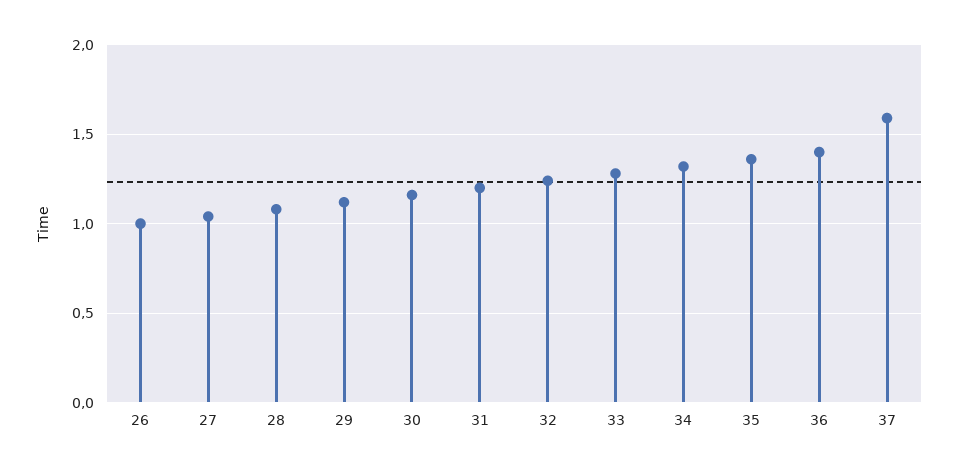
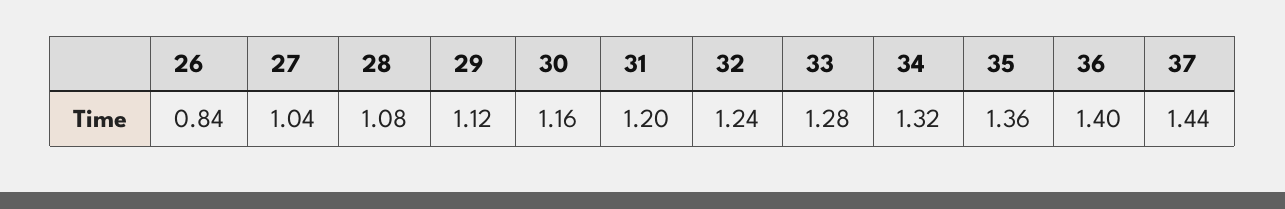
  {
-   "26": 1,
+   "26": 0.84,
    "27": 1.04,
    "28": 1.08,
    "29": 1.12,
    "30": 1.16,
    "31": 1.2,
    "32": 1.24,
    "33": 1.28,
    "34": 1.32,
    "35": 1.36,
    "36": 1.4,
-   "37": 1.6
+   "37": 1.44
  }

